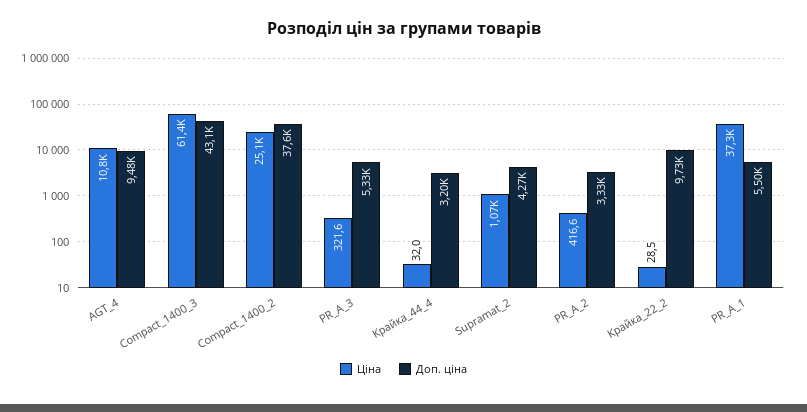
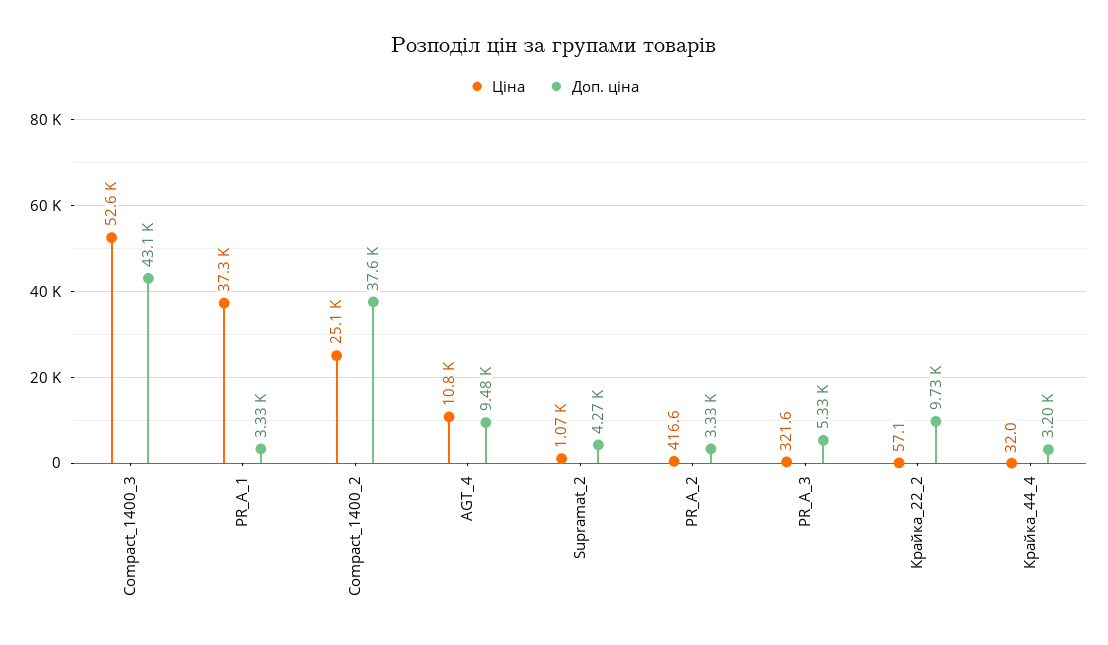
  {
    "Ціна": {
      "AGT_4": 10800,
-     "Compact_1400_3": 61400,
+     "Compact_1400_3": 52600,
      "Compact_1400_2": 25100,
      "PR_A_3": 321.6,
      "Крайка_44_4": 32,
      "Supramat_2": 1070,
      "PR_A_2": 416.6,
-     "Крайка_22_2": 28.5,
+     "Крайка_22_2": 57.1,
      "PR_A_1": 37300
    },
    "Доп. ціна": {
      "AGT_4": 9480,
      "Compact_1400_3": 43100,
      "Compact_1400_2": 37600,
      "PR_A_3": 5330,
      "Крайка_44_4": 3200,
      "Supramat_2": 4270,
      "PR_A_2": 3330,
      "Крайка_22_2": 9730,
-     "PR_A_1": 5500
+     "PR_A_1": 3330
    }
  }

